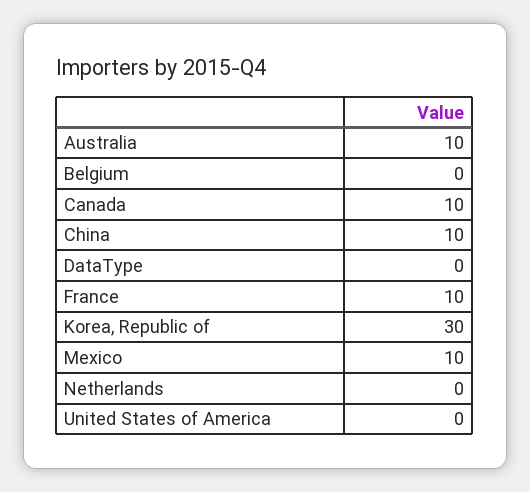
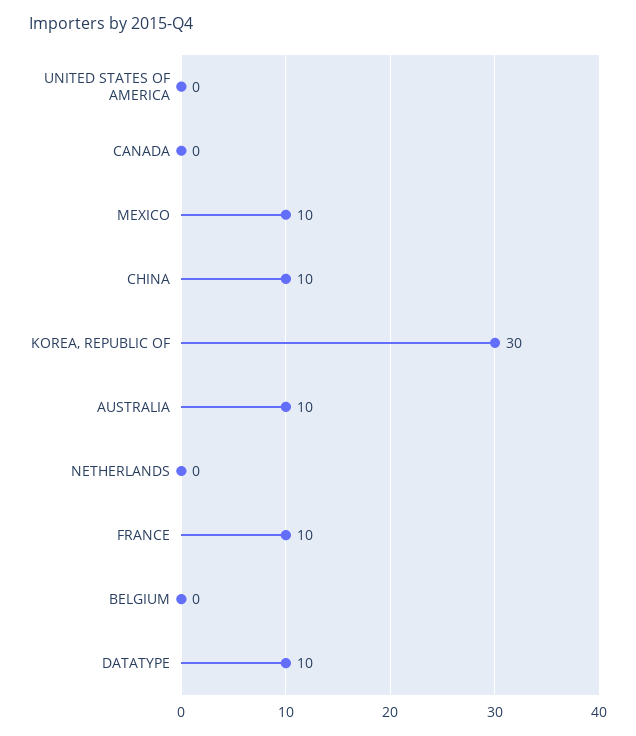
  {
    "Australia": 10,
    "Belgium": 0,
-   "Canada": 10,
+   "Canada": 0,
    "China": 10,
-   "DataType": 0,
+   "DataType": 10,
    "France": 10,
    "Korea, Republic of": 30,
    "Mexico": 10,
    "Netherlands": 0,
    "United States of America": 0
  }

